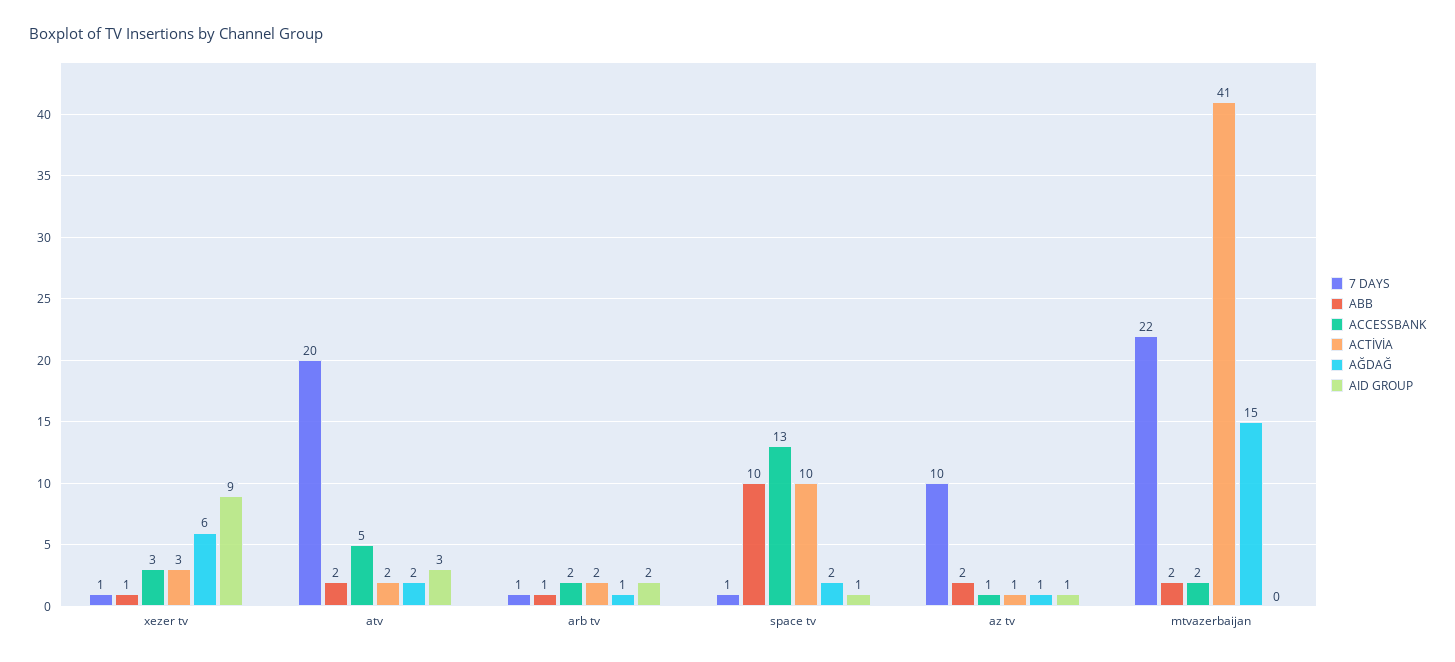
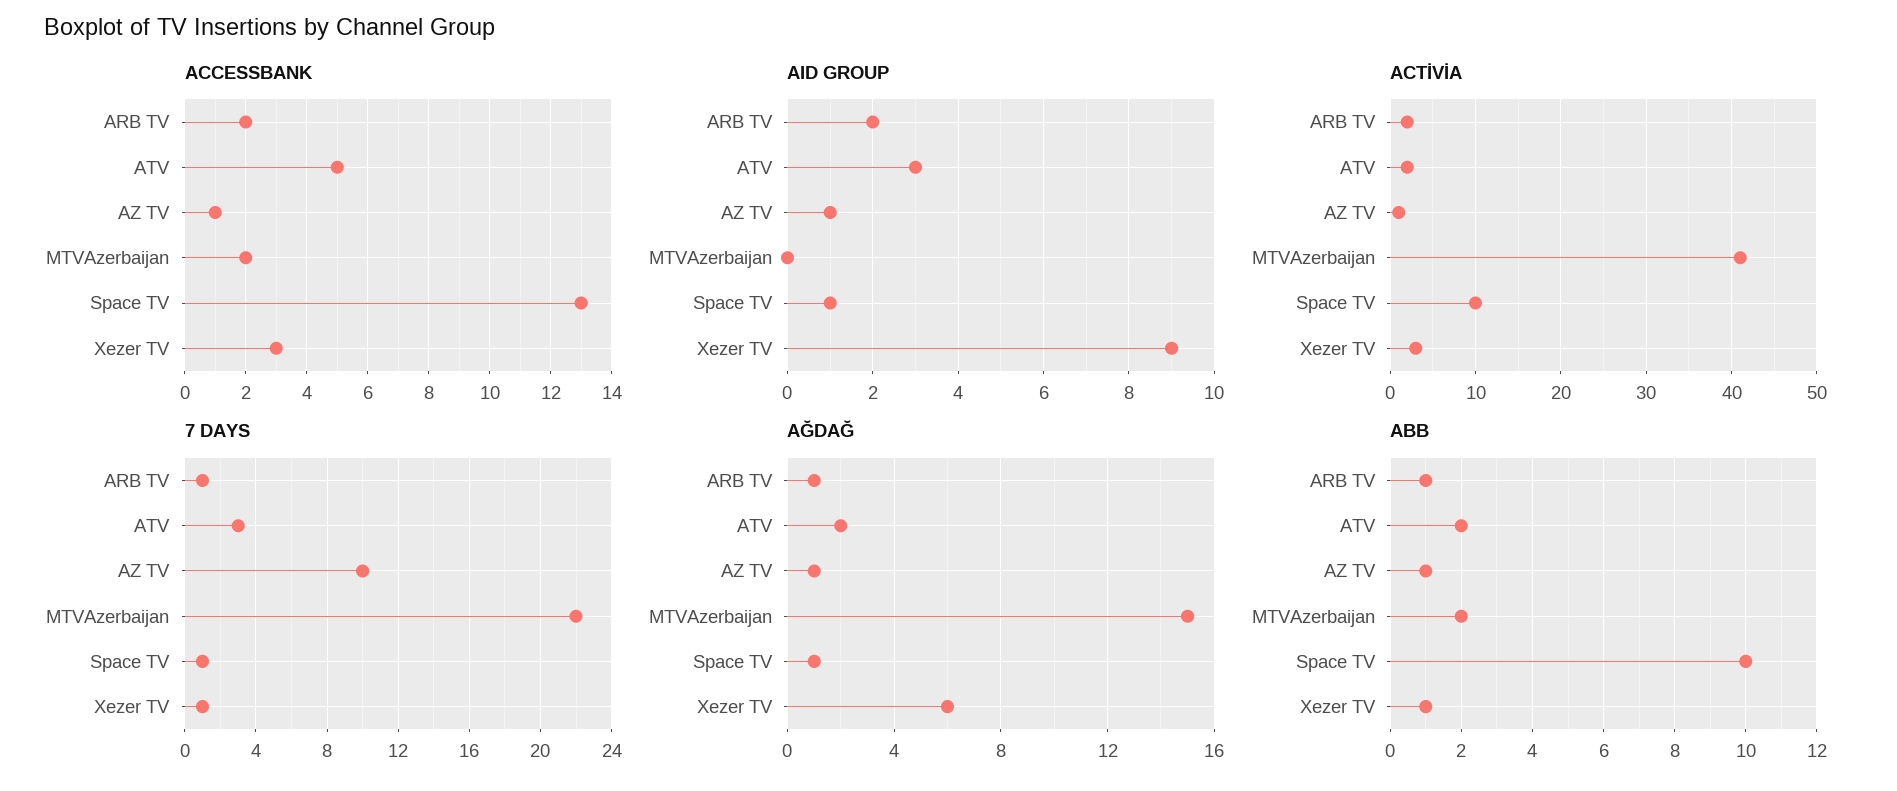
  {
    "7 DAYS": {
      "xezer tv": 1,
-     "atv": 20,
+     "atv": 3,
      "arb tv": 1,
      "space tv": 1,
      "az tv": 10,
      "mtvazerbaijan": 22
    },
    "ABB": {
      "xezer tv": 1,
      "atv": 2,
      "arb tv": 1,
      "space tv": 10,
-     "az tv": 2,
+     "az tv": 1,
      "mtvazerbaijan": 2
    },
    "ACCESSBANK": {
      "xezer tv": 3,
      "atv": 5,
      "arb tv": 2,
      "space tv": 13,
      "az tv": 1,
      "mtvazerbaijan": 2
    },
    "ACTİVİA": {
      "xezer tv": 3,
      "atv": 2,
      "arb tv": 2,
      "space tv": 10,
      "az tv": 1,
      "mtvazerbaijan": 41
    },
    "AĞDAĞ": {
      "xezer tv": 6,
      "atv": 2,
      "arb tv": 1,
-     "space tv": 2,
+     "space tv": 1,
      "az tv": 1,
      "mtvazerbaijan": 15
    },
    "AID GROUP": {
      "xezer tv": 9,
      "atv": 3,
      "arb tv": 2,
      "space tv": 1,
      "az tv": 1,
      "mtvazerbaijan": 0
    }
  }

